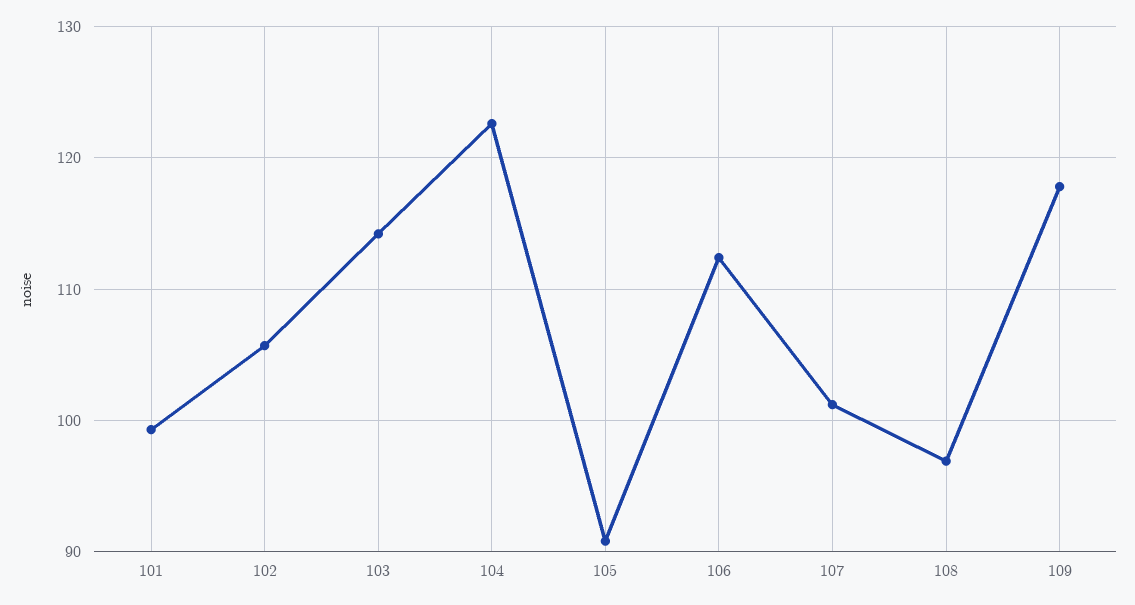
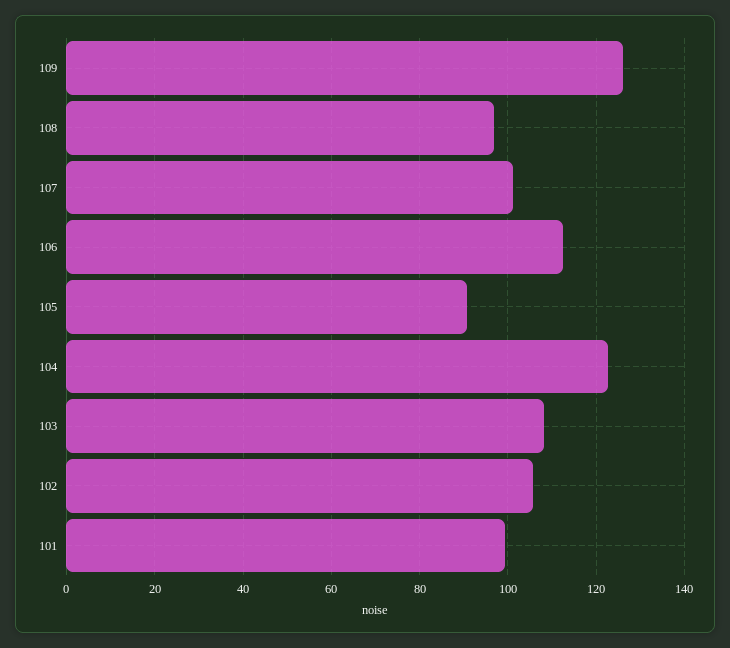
  {
    "101": 99,
    "102": 106,
-   "103": 114,
+   "103": 108,
    "104": 123,
    "105": 91,
    "106": 112,
    "107": 101,
    "108": 97,
-   "109": 118
+   "109": 126
  }

